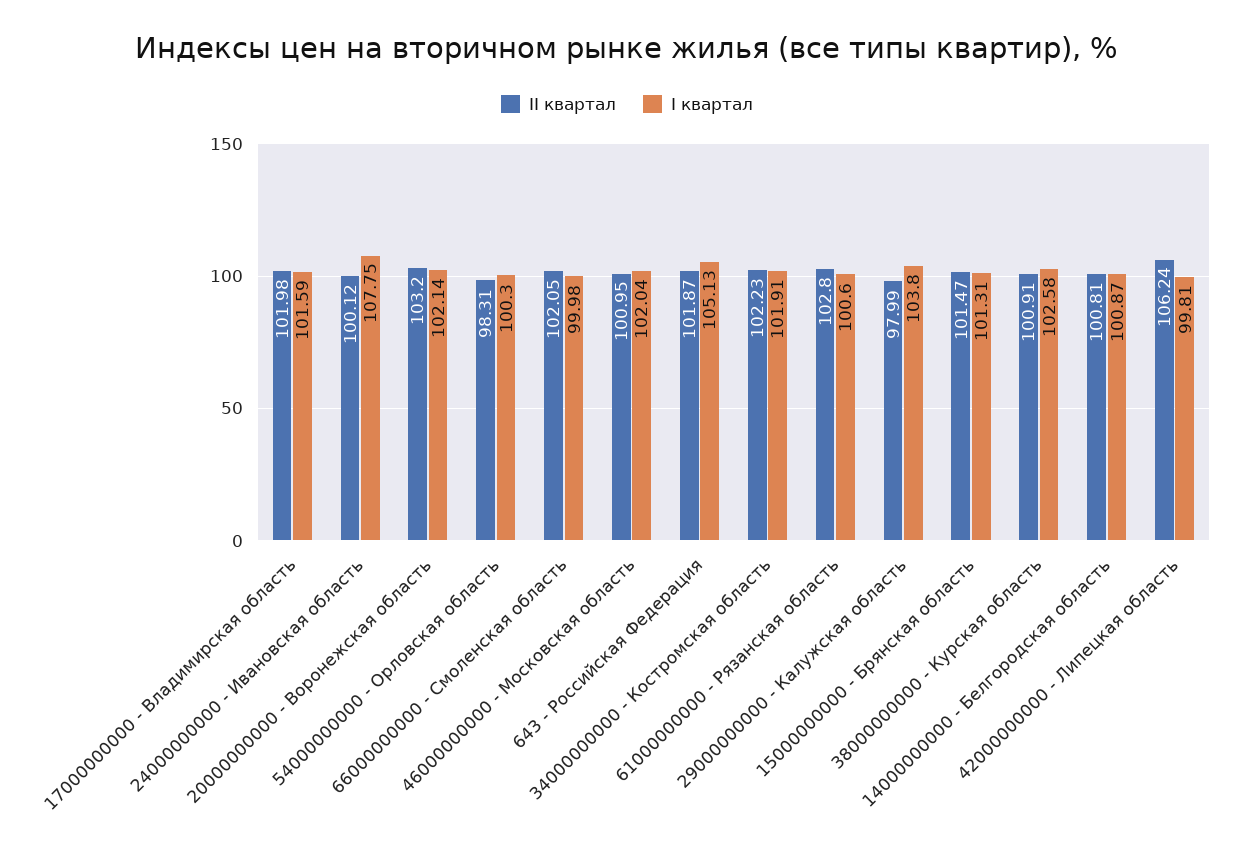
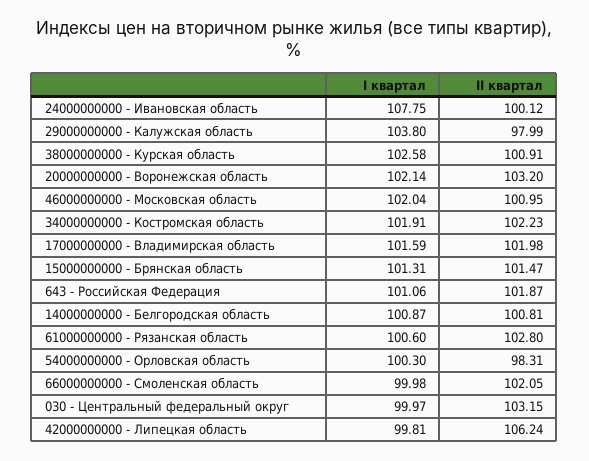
  {
    "II квартал": {
      "17000000000 - Владимирская область": 101.98,
      "24000000000 - Ивановская область": 100.12,
      "20000000000 - Воронежская область": 103.2,
      "54000000000 - Орловская область": 98.31,
      "66000000000 - Смоленская область": 102.05,
      "46000000000 - Московская область": 100.95,
      "643 - Российская Федерация": 101.87,
      "34000000000 - Костромская область": 102.23,
      "61000000000 - Рязанская область": 102.8,
      "29000000000 - Калужская область": 97.99,
      "15000000000 - Брянская область": 101.47,
      "38000000000 - Курская область": 100.91,
      "14000000000 - Белгородская область": 100.81,
-     "42000000000 - Липецкая область": 106.24
+     "42000000000 - Липецкая область": 106.24,
+     "030 - Центральный федеральный округ": 103.15
    },
    "I квартал": {
      "17000000000 - Владимирская область": 101.59,
      "24000000000 - Ивановская область": 107.75,
      "20000000000 - Воронежская область": 102.14,
      "54000000000 - Орловская область": 100.3,
      "66000000000 - Смоленская область": 99.98,
      "46000000000 - Московская область": 102.04,
-     "643 - Российская Федерация": 105.13,
+     "643 - Российская Федерация": 101.06,
      "34000000000 - Костромская область": 101.91,
      "61000000000 - Рязанская область": 100.6,
      "29000000000 - Калужская область": 103.8,
      "15000000000 - Брянская область": 101.31,
      "38000000000 - Курская область": 102.58,
      "14000000000 - Белгородская область": 100.87,
-     "42000000000 - Липецкая область": 99.81
+     "42000000000 - Липецкая область": 99.81,
+     "030 - Центральный федеральный округ": 99.97
    }
  }

